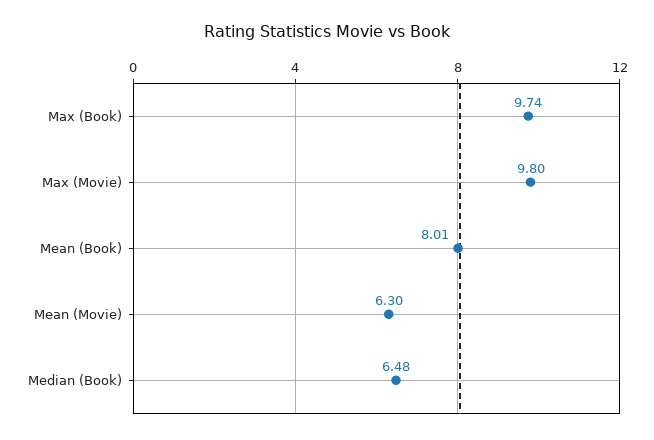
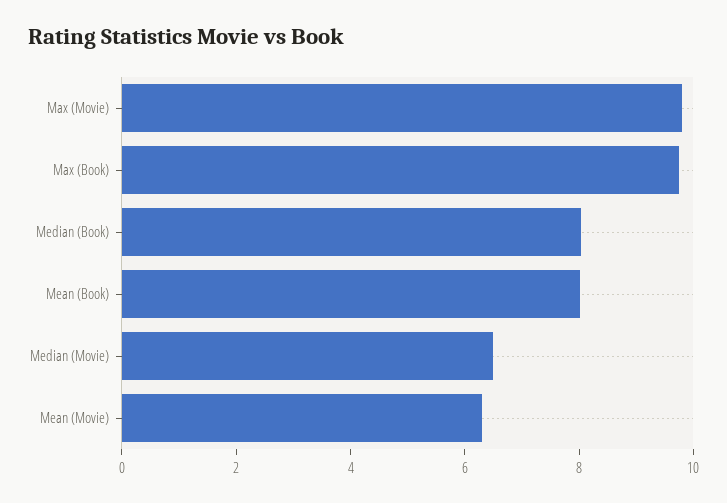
  {
    "Max (Book)": 9.74,
    "Max (Movie)": 9.8,
    "Mean (Book)": 8.01,
    "Mean (Movie)": 6.3,
-   "Median (Book)": 6.48
+   "Median (Book)": 8,
+   "Median (Movie)": 6.5
  }

